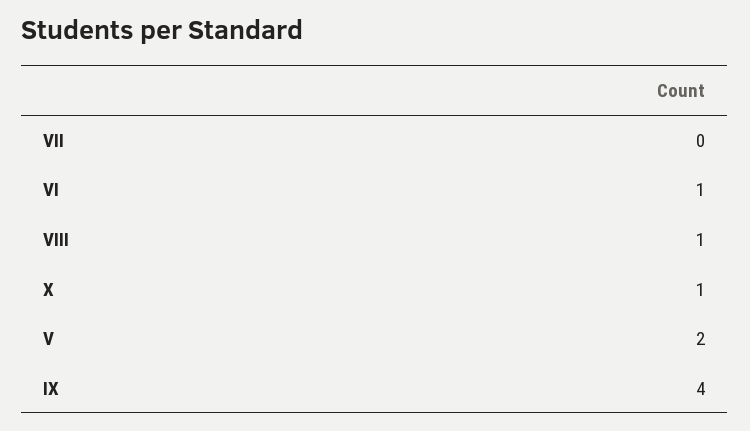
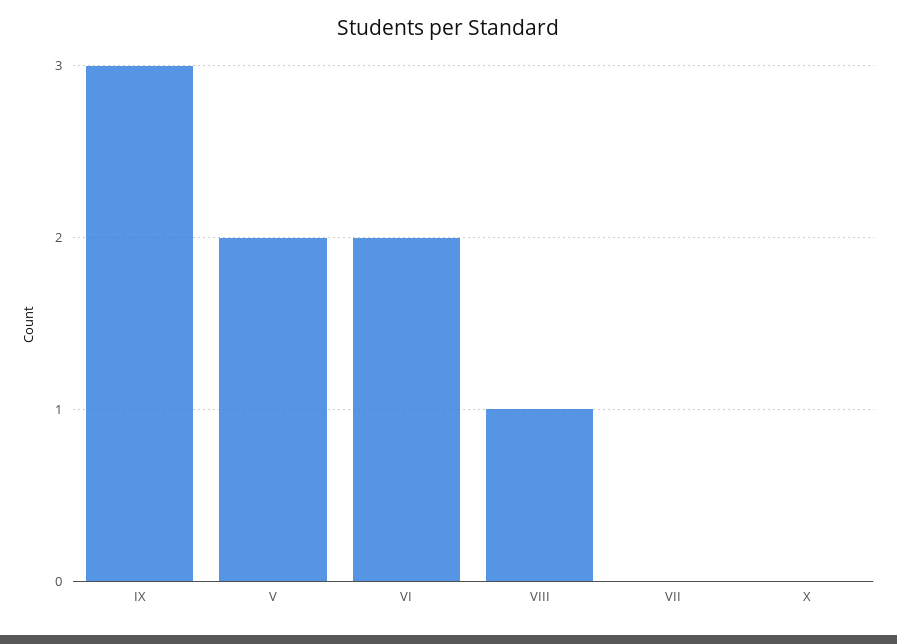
  {
    "VII": 0,
-   "VI": 1,
+   "VI": 2,
    "VIII": 1,
-   "X": 1,
+   "X": 0,
    "V": 2,
-   "IX": 4
+   "IX": 3
  }

